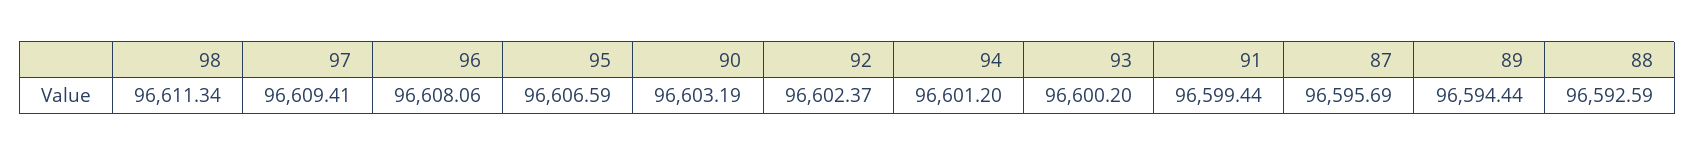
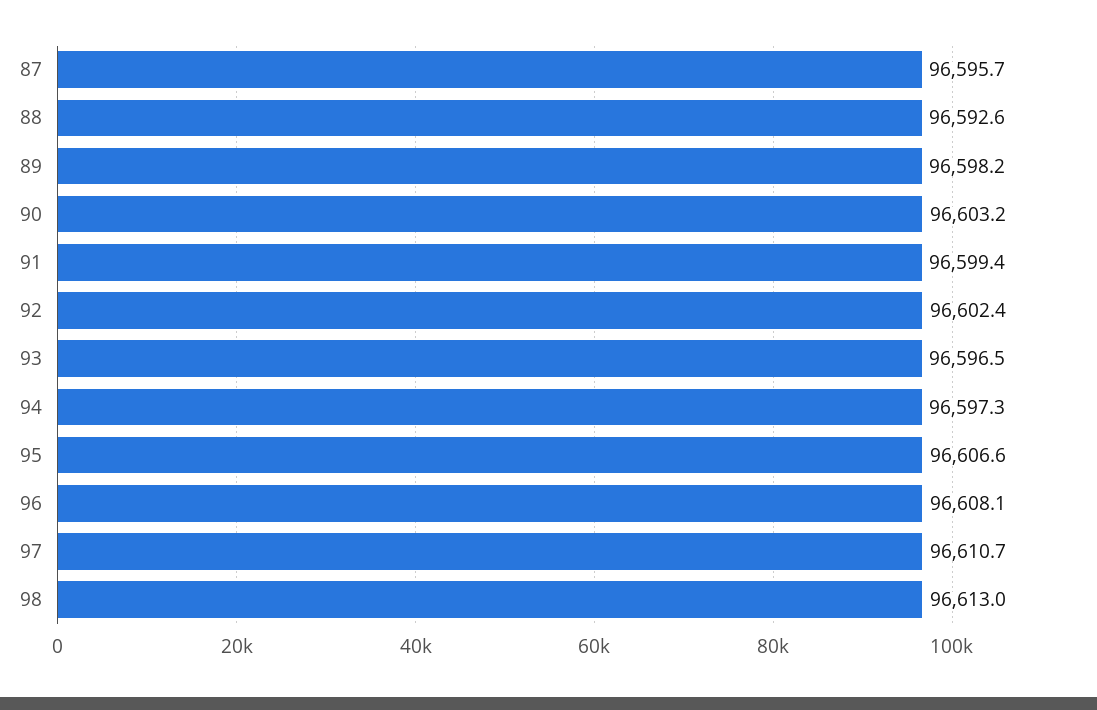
  {
-   "98": 96611.34,
+   "98": 96613,
-   "97": 96609.41,
+   "97": 96610.7,
    "96": 96608.06,
    "95": 96606.59,
    "90": 96603.19,
    "92": 96602.37,
-   "94": 96601.2,
+   "94": 96597.3,
-   "93": 96600.2,
+   "93": 96596.5,
    "91": 96599.44,
    "87": 96595.69,
-   "89": 96594.44,
+   "89": 96598.2,
    "88": 96592.59
  }

